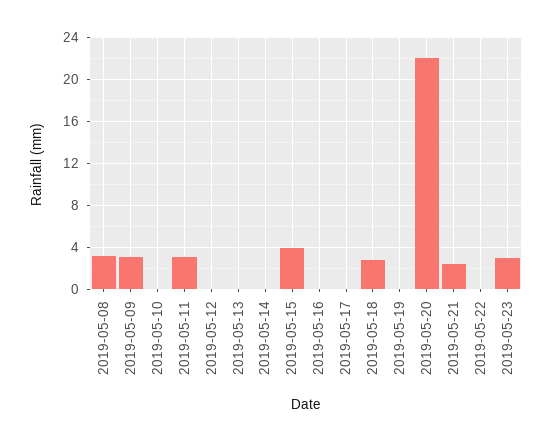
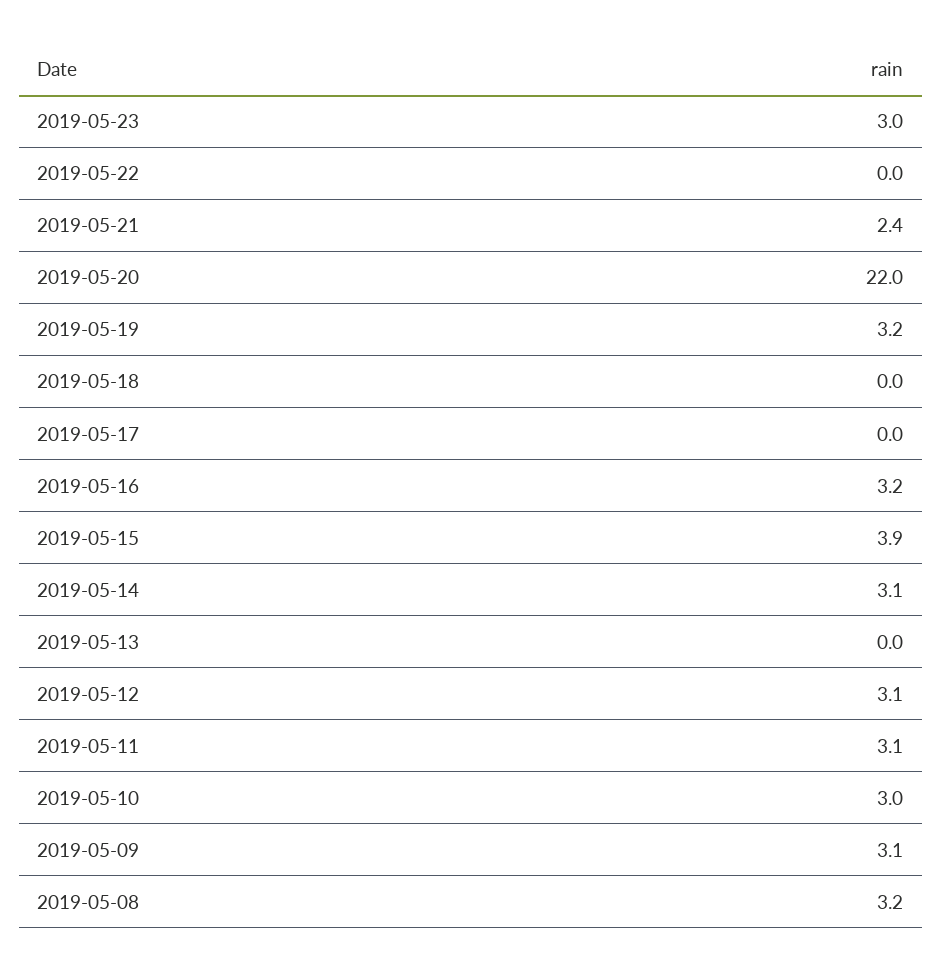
  {
    "2019-05-08": 3.2,
    "2019-05-09": 3.1,
-   "2019-05-10": 0,
+   "2019-05-10": 3,
    "2019-05-11": 3.1,
-   "2019-05-12": 0,
+   "2019-05-12": 3.1,
    "2019-05-13": 0,
-   "2019-05-14": 0,
+   "2019-05-14": 3.1,
    "2019-05-15": 3.9,
-   "2019-05-16": 0,
+   "2019-05-16": 3.2,
    "2019-05-17": 0,
-   "2019-05-18": 3,
+   "2019-05-18": 0,
-   "2019-05-19": 0,
+   "2019-05-19": 3.2,
    "2019-05-20": 22,
    "2019-05-21": 2.4,
    "2019-05-22": 0,
    "2019-05-23": 3
  }

